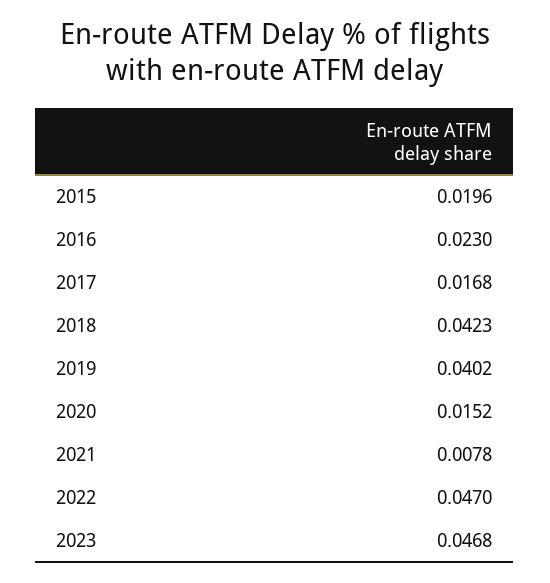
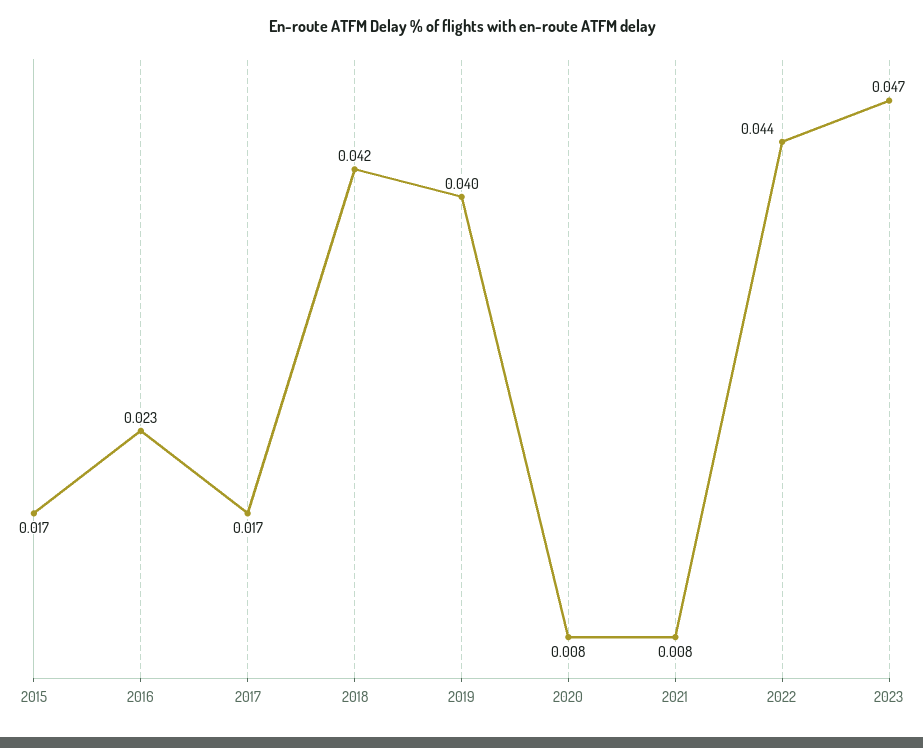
  {
-   "2015": 0.0196,
+   "2015": 0.017,
    "2016": 0.023,
    "2017": 0.0168,
    "2018": 0.0423,
    "2019": 0.0402,
-   "2020": 0.0152,
+   "2020": 0.008,
    "2021": 0.0078,
-   "2022": 0.047,
+   "2022": 0.044,
    "2023": 0.0468
  }

